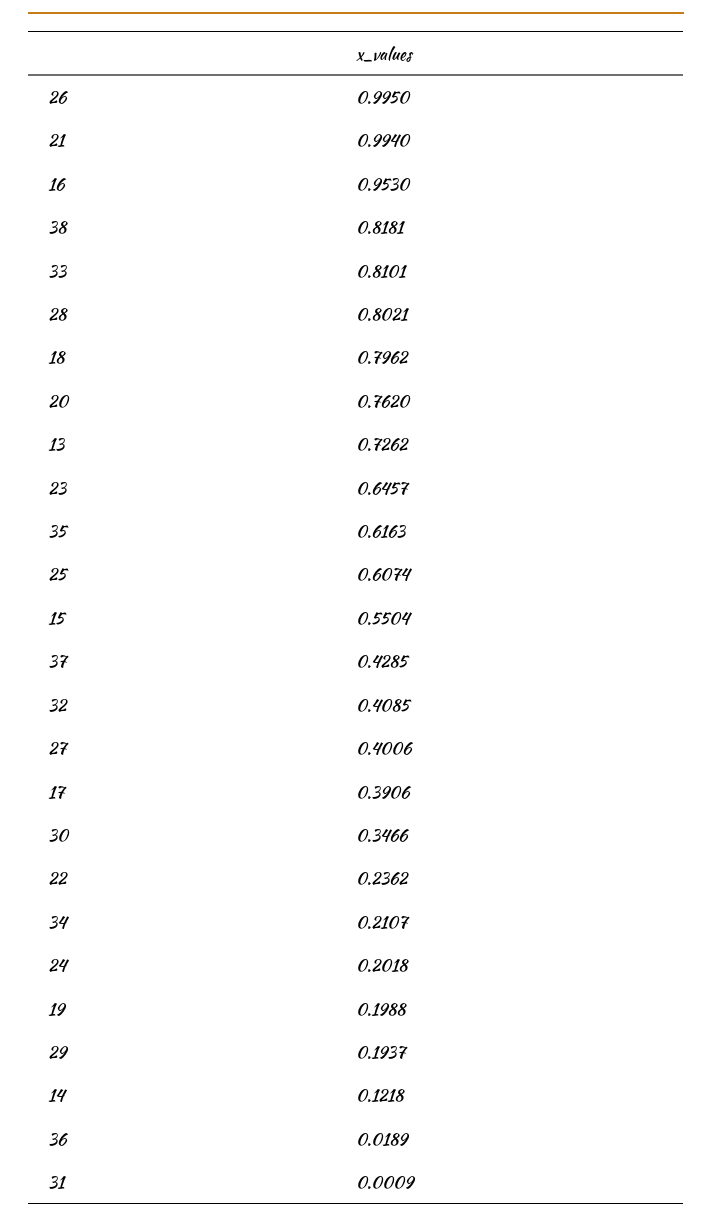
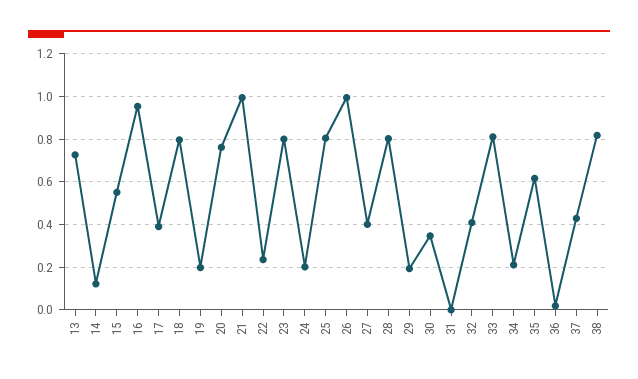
  {
    "26": 0.995,
    "21": 0.994,
    "16": 0.953,
    "38": 0.8181,
    "33": 0.8101,
    "28": 0.8021,
    "18": 0.7962,
    "20": 0.762,
    "13": 0.7262,
-   "23": 0.6457,
+   "23": 0.8,
    "35": 0.6163,
-   "25": 0.6074,
+   "25": 0.8,
    "15": 0.5504,
    "37": 0.4285,
    "32": 0.4085,
    "27": 0.4006,
    "17": 0.3906,
    "30": 0.3466,
    "22": 0.2362,
    "34": 0.2107,
    "24": 0.2018,
    "19": 0.1988,
    "29": 0.1937,
    "14": 0.1218,
    "36": 0.0189,
    "31": 0.0009
  }

